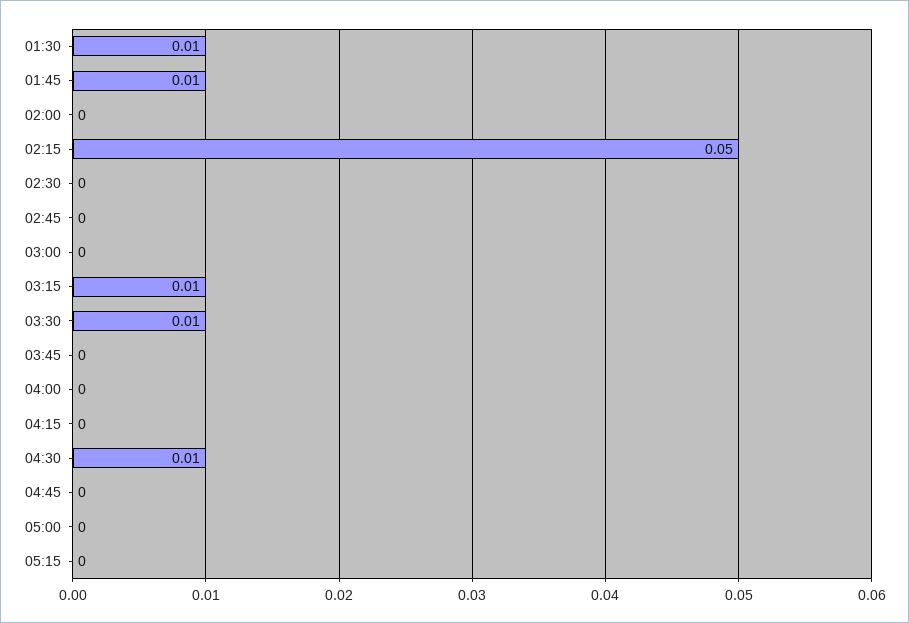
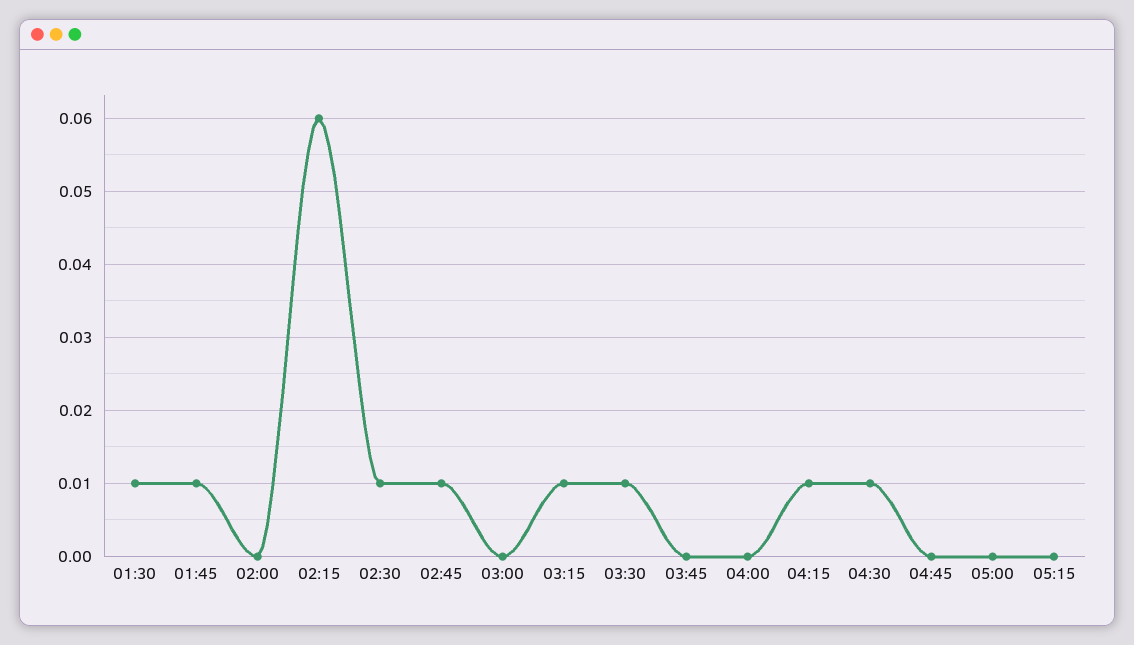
  {
    "01:30": 0.01,
    "01:45": 0.01,
    "02:00": 0,
-   "02:15": 0.05,
+   "02:15": 0.06,
-   "02:30": 0,
+   "02:30": 0.01,
-   "02:45": 0,
+   "02:45": 0.01,
    "03:00": 0,
    "03:15": 0.01,
    "03:30": 0.01,
    "03:45": 0,
    "04:00": 0,
-   "04:15": 0,
+   "04:15": 0.01,
    "04:30": 0.01,
    "04:45": 0,
    "05:00": 0,
    "05:15": 0
  }

